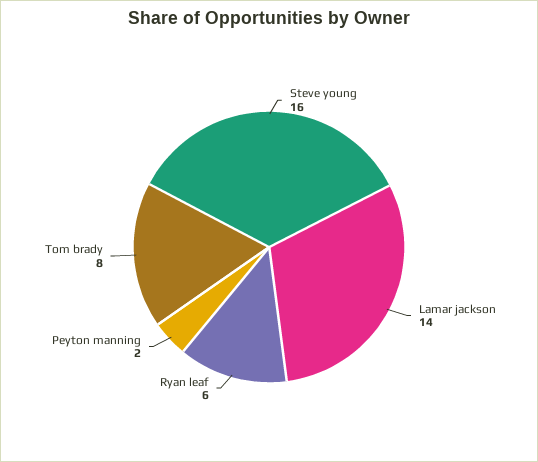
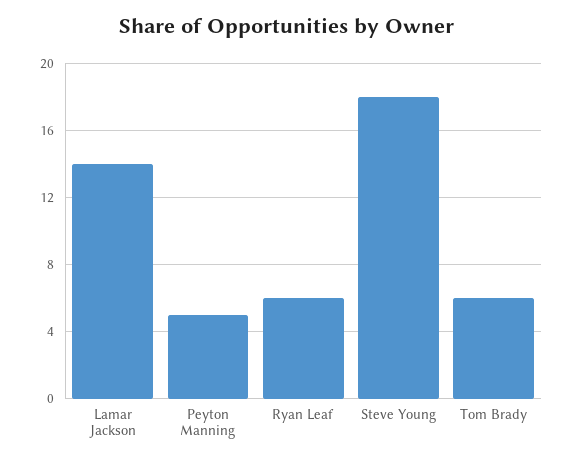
  {
-   "Steve young": 16,
+   "Steve young": 18,
    "Lamar jackson": 14,
    "Ryan leaf": 6,
-   "Peyton manning": 2,
+   "Peyton manning": 5,
-   "Tom brady": 8
+   "Tom brady": 6
  }

